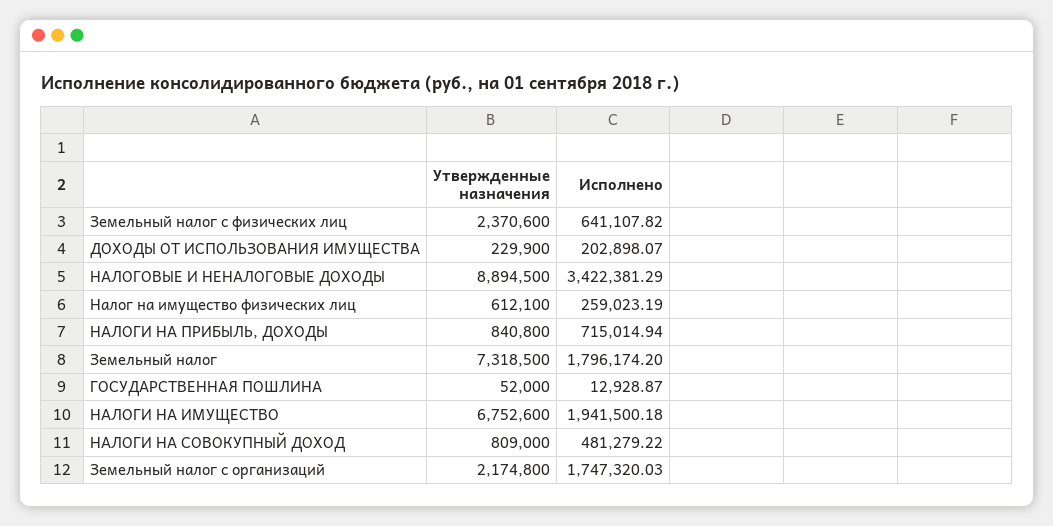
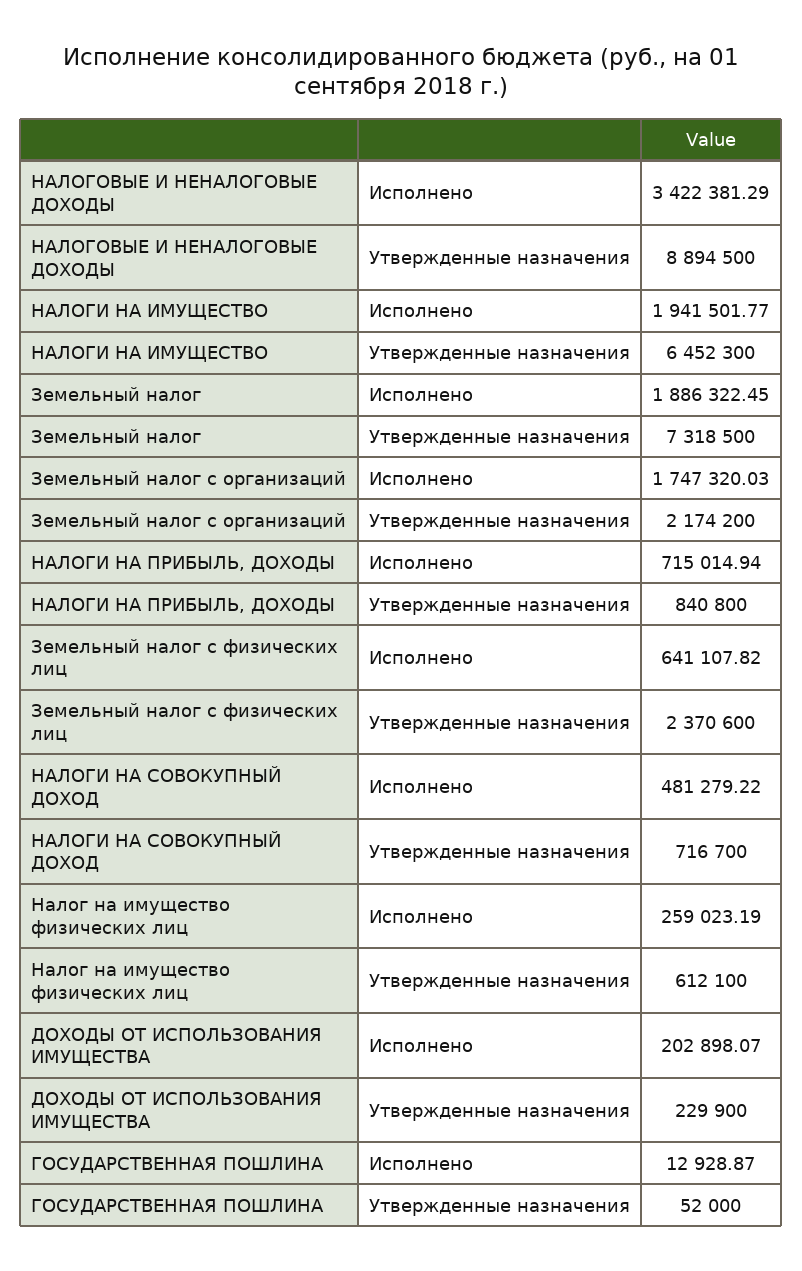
  {
    "Утвержденные назначения": {
      "Земельный налог с физических лиц": 2370600,
      "ДОХОДЫ ОТ ИСПОЛЬЗОВАНИЯ ИМУЩЕСТВА": 229900,
      "НАЛОГОВЫЕ И НЕНАЛОГОВЫЕ ДОХОДЫ": 8894500,
      "Налог на имущество физических лиц": 612100,
      "НАЛОГИ НА ПРИБЫЛЬ, ДОХОДЫ": 840800,
      "Земельный налог": 7318500,
      "ГОСУДАРСТВЕННАЯ ПОШЛИНА": 52000,
-     "НАЛОГИ НА ИМУЩЕСТВО": 6752600,
+     "НАЛОГИ НА ИМУЩЕСТВО": 6452300,
-     "НАЛОГИ НА СОВОКУПНЫЙ ДОХОД": 809000,
+     "НАЛОГИ НА СОВОКУПНЫЙ ДОХОД": 716700,
-     "Земельный налог с организаций": 2174800
+     "Земельный налог с организаций": 2174200
    },
    "Исполнено": {
      "Земельный налог с физических лиц": 641107.82,
      "ДОХОДЫ ОТ ИСПОЛЬЗОВАНИЯ ИМУЩЕСТВА": 202898.07,
      "НАЛОГОВЫЕ И НЕНАЛОГОВЫЕ ДОХОДЫ": 3422381.29,
      "Налог на имущество физических лиц": 259023.19,
      "НАЛОГИ НА ПРИБЫЛЬ, ДОХОДЫ": 715014.94,
-     "Земельный налог": 1796174.2,
+     "Земельный налог": 1886322.45,
      "ГОСУДАРСТВЕННАЯ ПОШЛИНА": 12928.87,
-     "НАЛОГИ НА ИМУЩЕСТВО": 1941500.18,
+     "НАЛОГИ НА ИМУЩЕСТВО": 1941501.77,
      "НАЛОГИ НА СОВОКУПНЫЙ ДОХОД": 481279.22,
      "Земельный налог с организаций": 1747320.03
    }
  }

